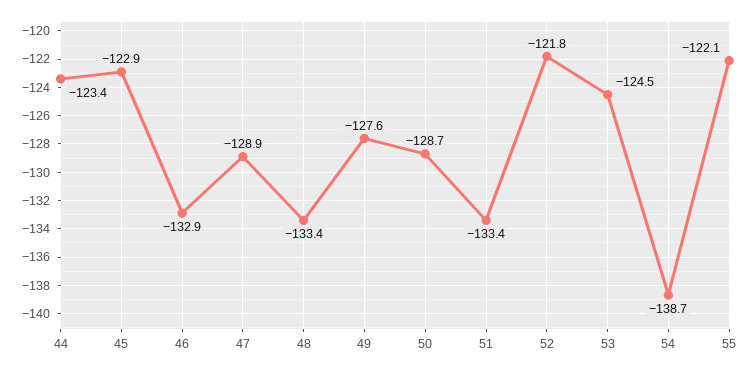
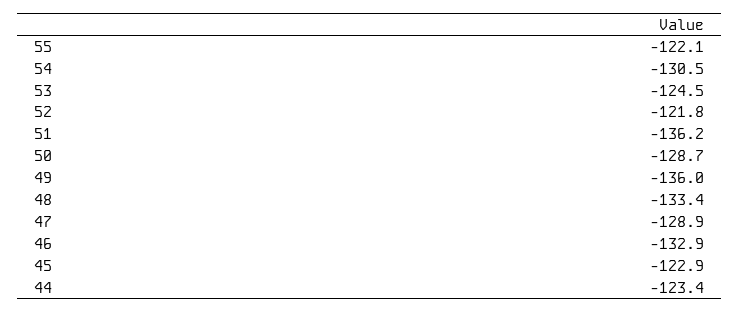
  {
    "44": -123.4,
    "45": -122.9,
    "46": -132.9,
    "47": -128.9,
    "48": -133.4,
-   "49": -127.6,
+   "49": -136,
    "50": -128.7,
-   "51": -133.4,
+   "51": -136.2,
    "52": -121.8,
    "53": -124.5,
-   "54": -138.7,
+   "54": -130.5,
    "55": -122.1
  }

